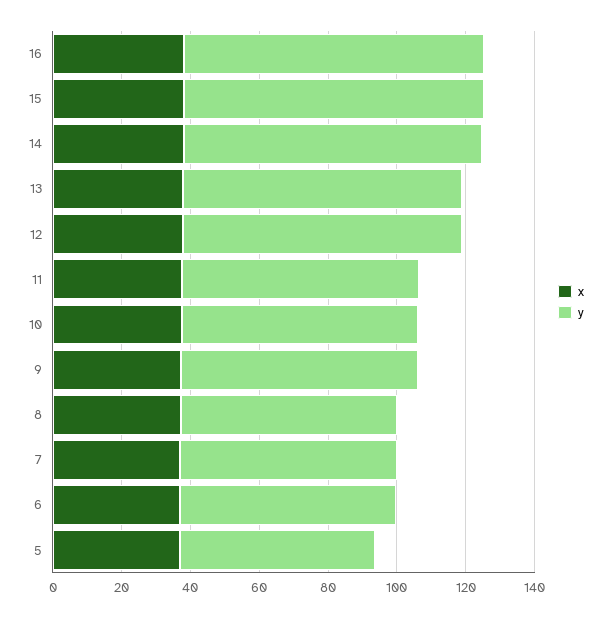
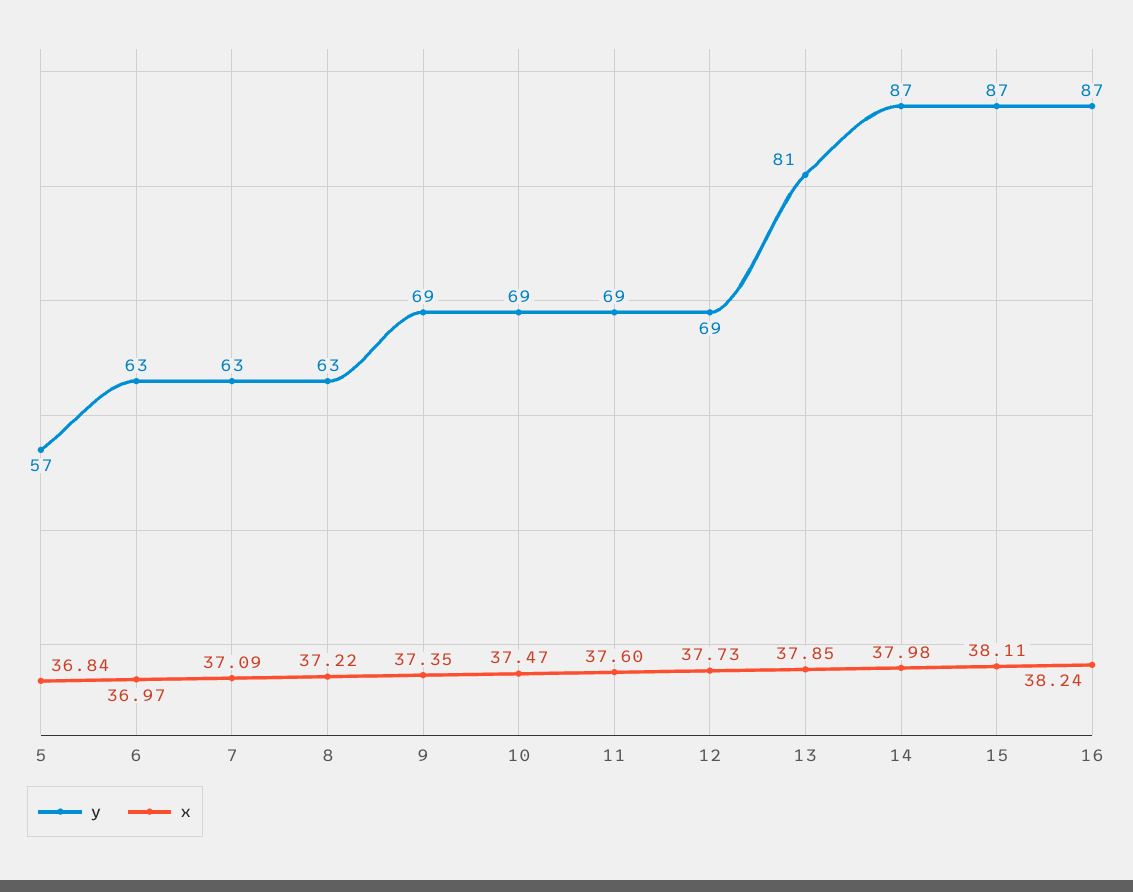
  {
    "x": {
      "16": 38.24,
      "15": 38.11,
      "14": 37.98,
      "13": 37.85,
      "12": 37.73,
      "11": 37.6,
      "10": 37.47,
      "9": 37.35,
      "8": 37.22,
      "7": 37.09,
      "6": 36.97,
      "5": 36.84
    },
    "y": {
      "16": 87,
      "15": 87,
      "14": 87,
      "13": 81,
-     "12": 80,
+     "12": 69,
      "11": 69,
      "10": 69,
      "9": 69,
      "8": 63,
      "7": 63,
      "6": 63,
      "5": 57
    }
  }

